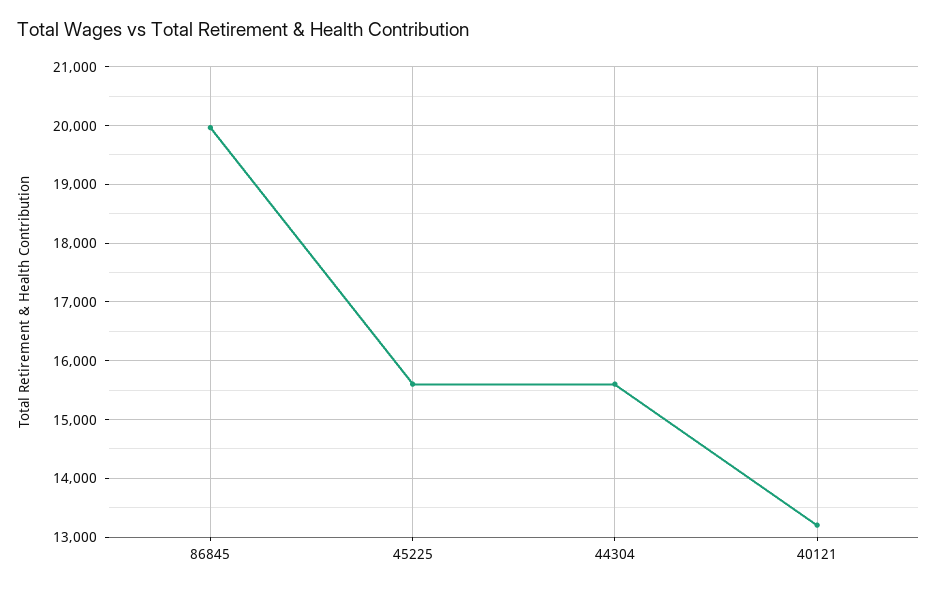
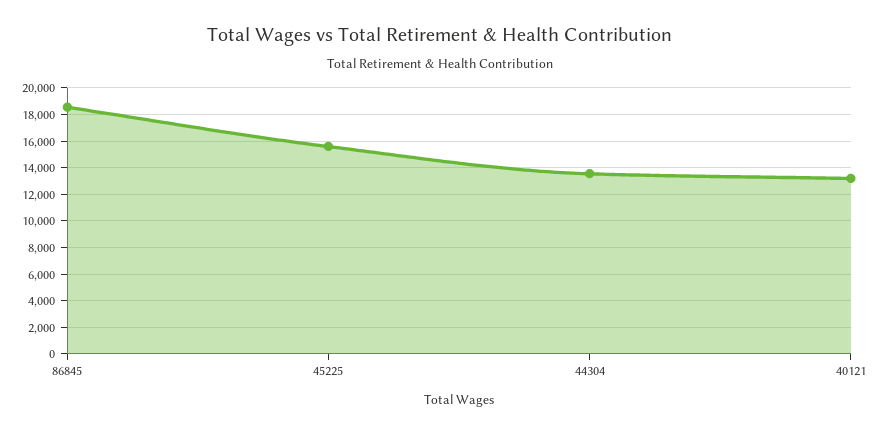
  {
-   "86845": 20000,
+   "86845": 18500,
    "45225": 15600,
-   "44304": 15600,
+   "44304": 13500,
    "40121": 13200
  }

